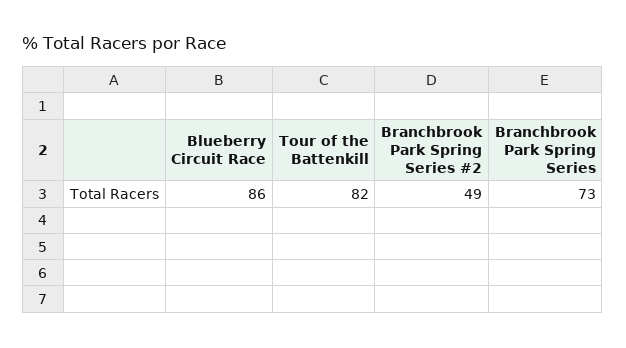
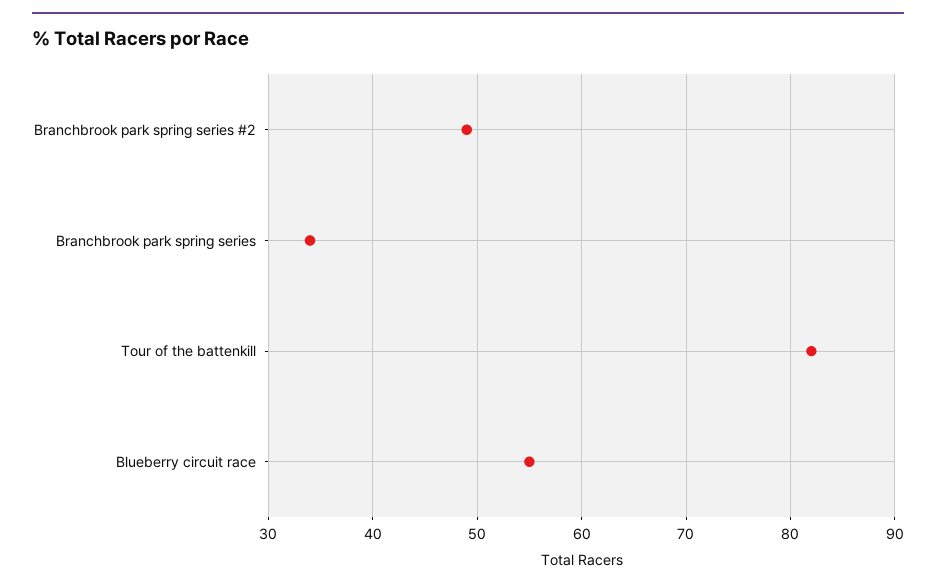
  {
-   "Blueberry Circuit Race": 86,
+   "Blueberry Circuit Race": 55,
    "Tour of the Battenkill": 82,
    "Branchbrook Park Spring Series #2": 49,
-   "Branchbrook Park Spring Series": 73
+   "Branchbrook Park Spring Series": 34
  }

